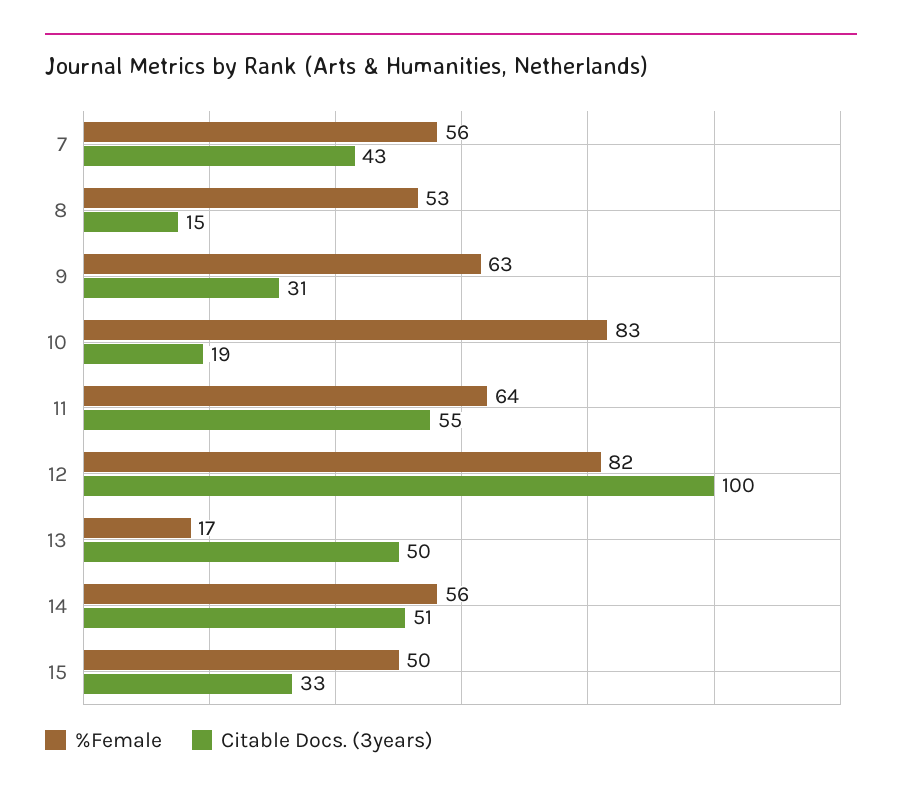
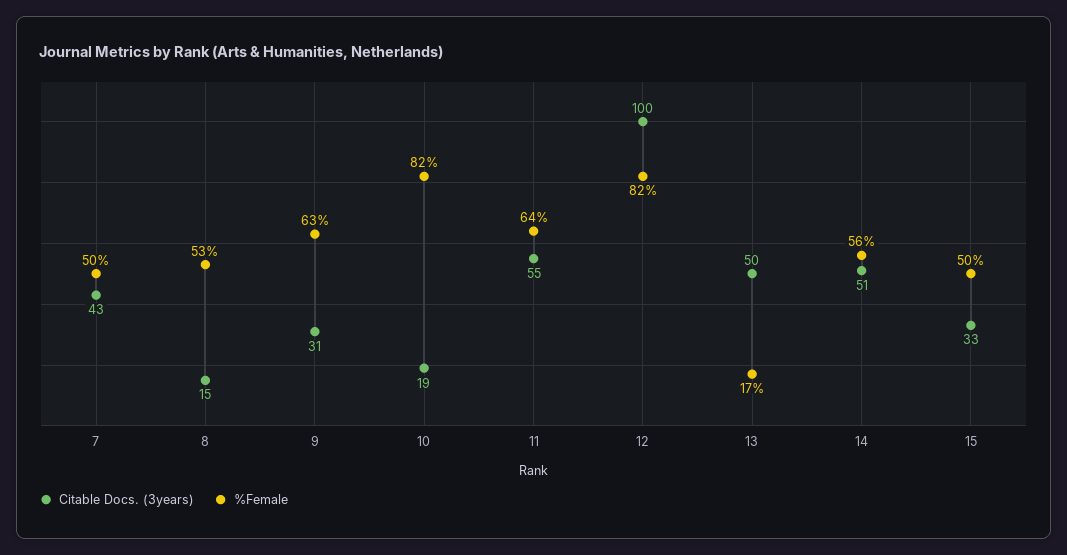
  {
    "%Female": {
-     "7": 56,
+     "7": 50,
      "8": 53,
      "9": 63,
-     "10": 83,
+     "10": 82,
      "11": 64,
      "12": 82,
      "13": 17,
      "14": 56,
      "15": 50
    },
    "Citable Docs. (3years)": {
      "7": 43,
      "8": 15,
      "9": 31,
      "10": 19,
      "11": 55,
      "12": 100,
      "13": 50,
      "14": 51,
      "15": 33
    }
  }

